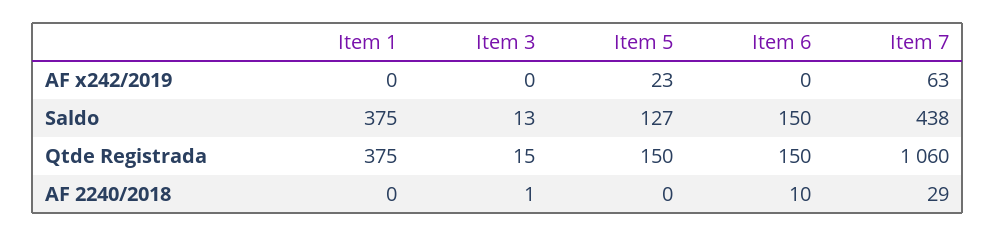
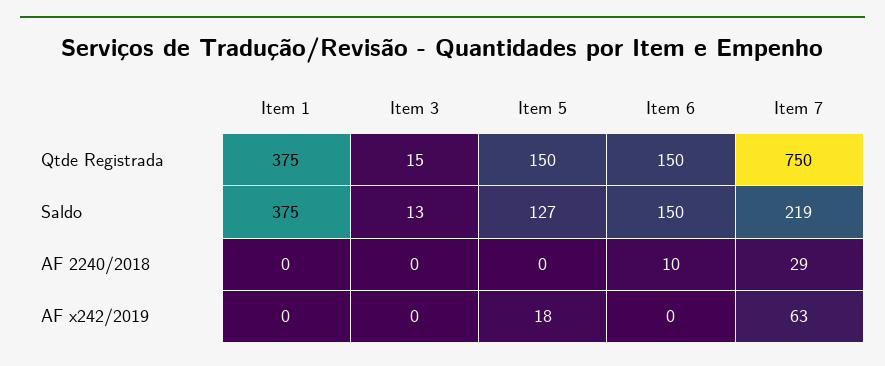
  {
    "Item 1": {
      "AF x242/2019": 0,
      "Saldo": 375,
      "Qtde Registrada": 375,
      "AF 2240/2018": 0
    },
    "Item 3": {
      "AF x242/2019": 0,
      "Saldo": 13,
      "Qtde Registrada": 15,
-     "AF 2240/2018": 1
+     "AF 2240/2018": 0
    },
    "Item 5": {
-     "AF x242/2019": 23,
+     "AF x242/2019": 18,
      "Saldo": 127,
      "Qtde Registrada": 150,
      "AF 2240/2018": 0
    },
    "Item 6": {
      "AF x242/2019": 0,
      "Saldo": 150,
      "Qtde Registrada": 150,
      "AF 2240/2018": 10
    },
    "Item 7": {
      "AF x242/2019": 63,
-     "Saldo": 438,
+     "Saldo": 219,
-     "Qtde Registrada": 1060,
+     "Qtde Registrada": 750,
      "AF 2240/2018": 29
    }
  }

